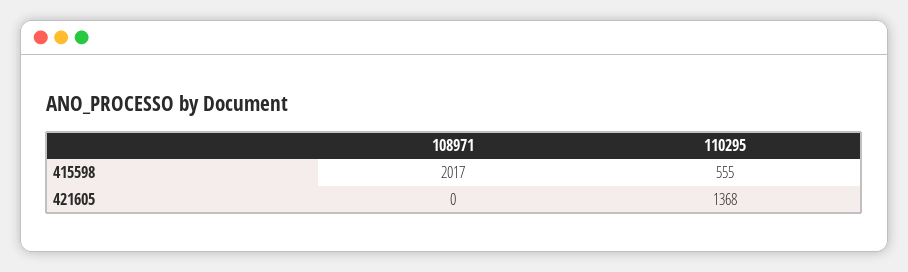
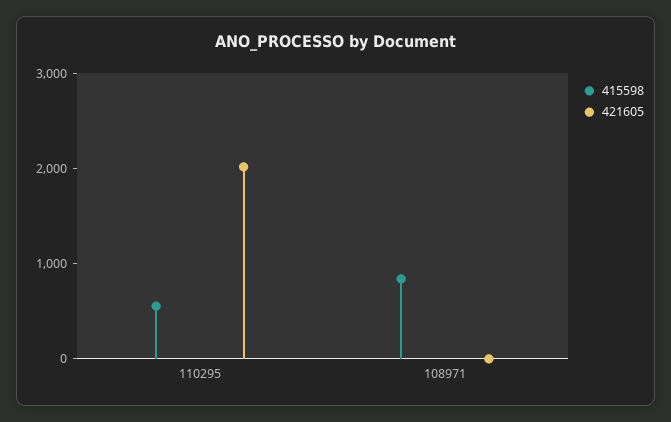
  {
    "415598": {
-     "108971": 2017,
+     "108971": 800,
      "110295": 555
    },
    "421605": {
      "108971": 0,
-     "110295": 1368
+     "110295": 2000
    }
  }

